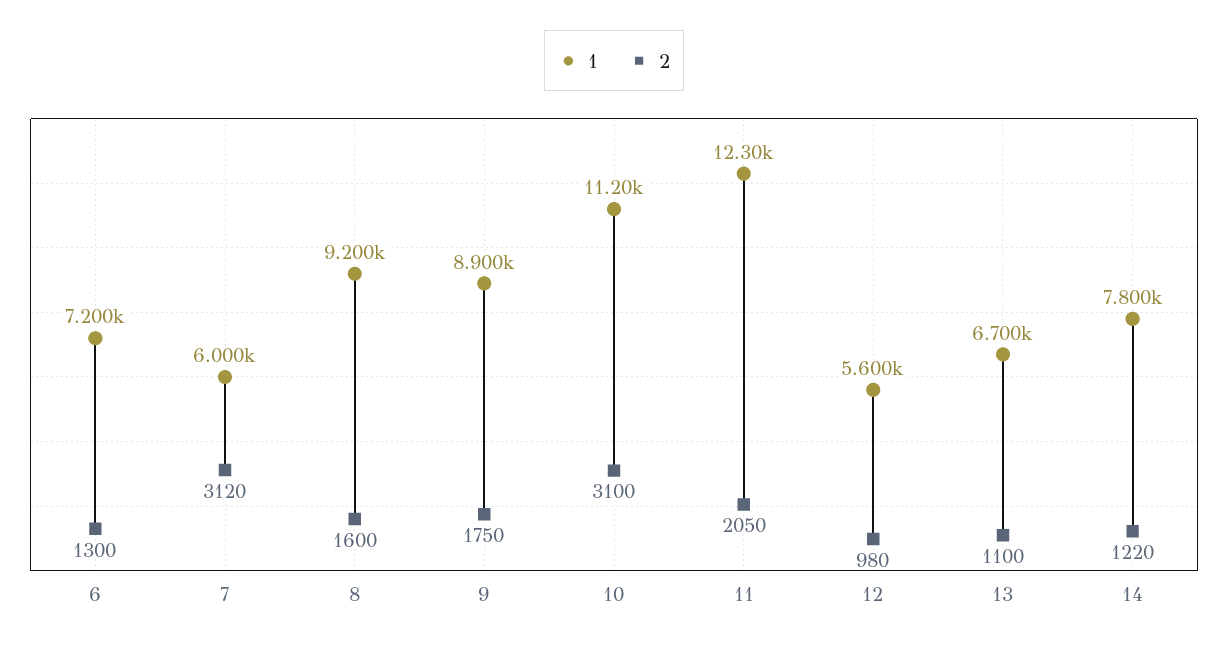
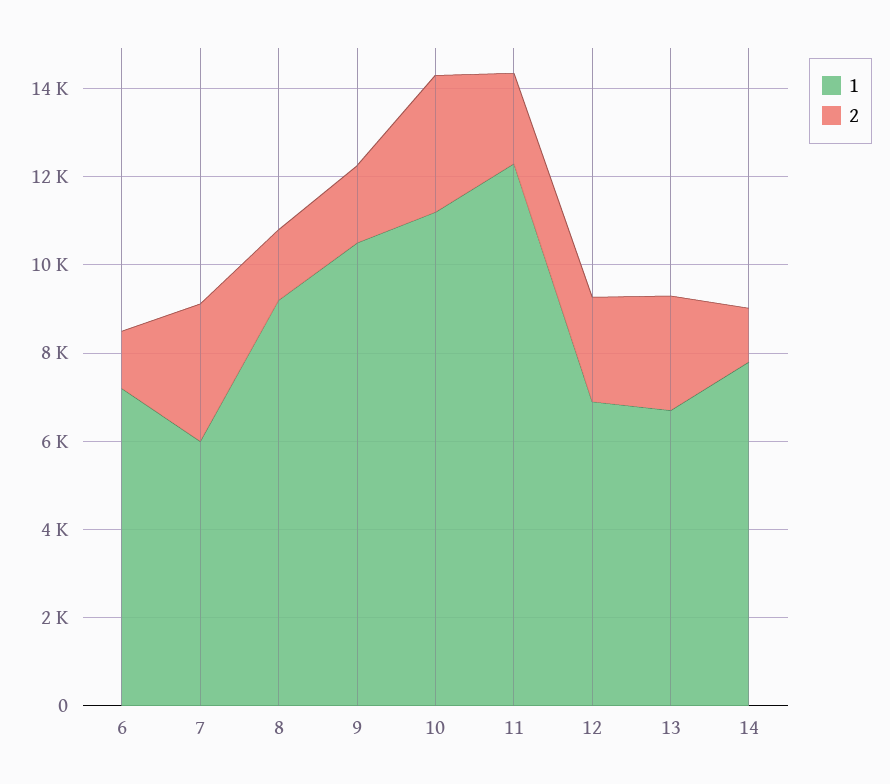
  {
    "1": {
      "6": 7200,
      "7": 6000,
      "8": 9200,
-     "9": 8900,
+     "9": 10500,
      "10": 11200,
      "11": 12300,
-     "12": 5600,
+     "12": 7000,
      "13": 6700,
      "14": 7800
    },
    "2": {
      "6": 1300,
      "7": 3120,
      "8": 1600,
      "9": 1750,
      "10": 3100,
      "11": 2050,
-     "12": 980,
+     "12": 2500,
-     "13": 1100,
+     "13": 2500,
      "14": 1220
    }
  }

